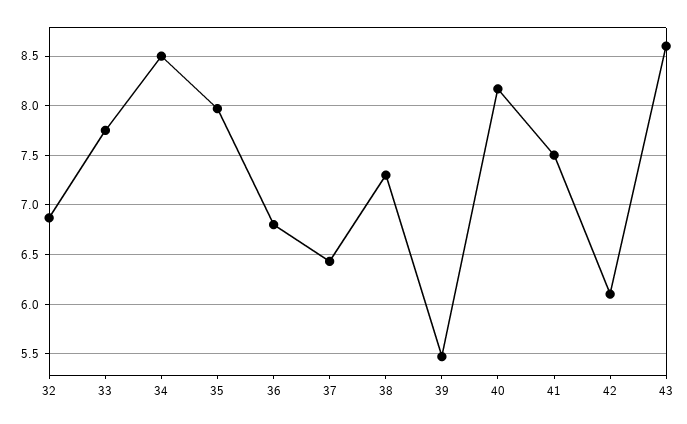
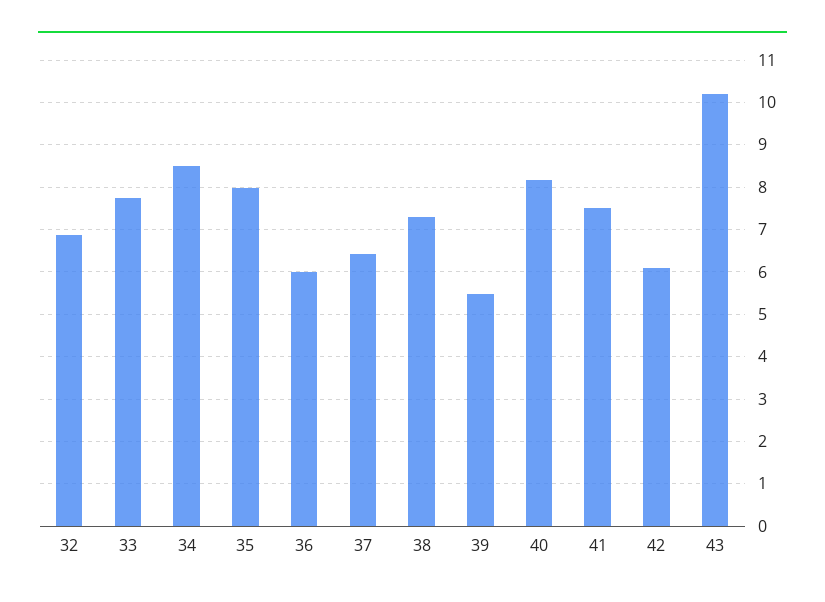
  {
    "32": 6.9,
    "33": 7.8,
    "34": 8.5,
    "35": 8,
-   "36": 6.8,
+   "36": 6,
    "37": 6.4,
    "38": 7.3,
    "39": 5.5,
    "40": 8.2,
    "41": 7.5,
    "42": 6.1,
-   "43": 8.6
+   "43": 10.2
  }

